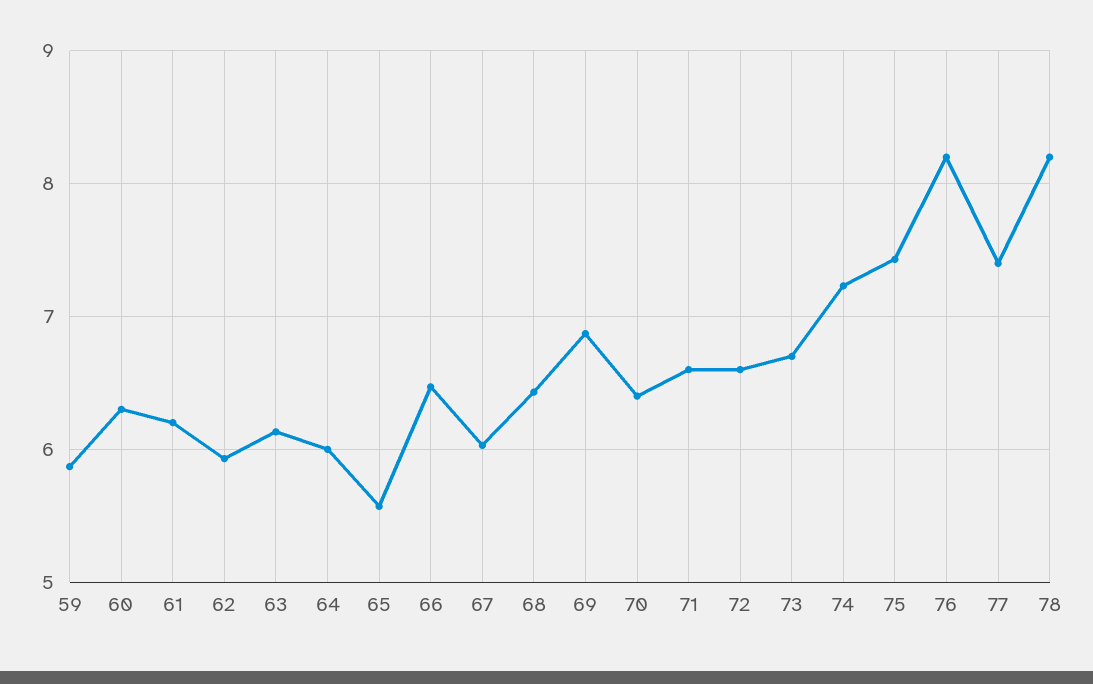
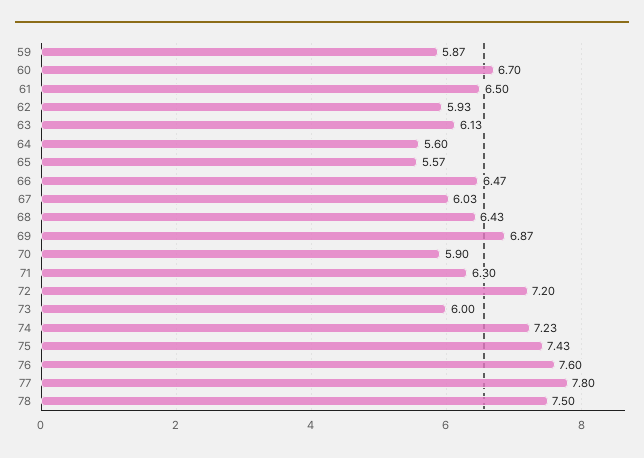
  {
    "59": 5.87,
-   "60": 6.3,
+   "60": 6.7,
-   "61": 6.2,
+   "61": 6.5,
    "62": 5.93,
    "63": 6.13,
-   "64": 6,
+   "64": 5.6,
    "65": 5.57,
    "66": 6.47,
    "67": 6.03,
    "68": 6.43,
    "69": 6.87,
-   "70": 6.4,
+   "70": 5.9,
-   "71": 6.6,
+   "71": 6.3,
-   "72": 6.6,
+   "72": 7.2,
-   "73": 6.7,
+   "73": 6,
    "74": 7.23,
    "75": 7.43,
-   "76": 8.2,
+   "76": 7.6,
-   "77": 7.4,
+   "77": 7.8,
-   "78": 8.2
+   "78": 7.5
  }

